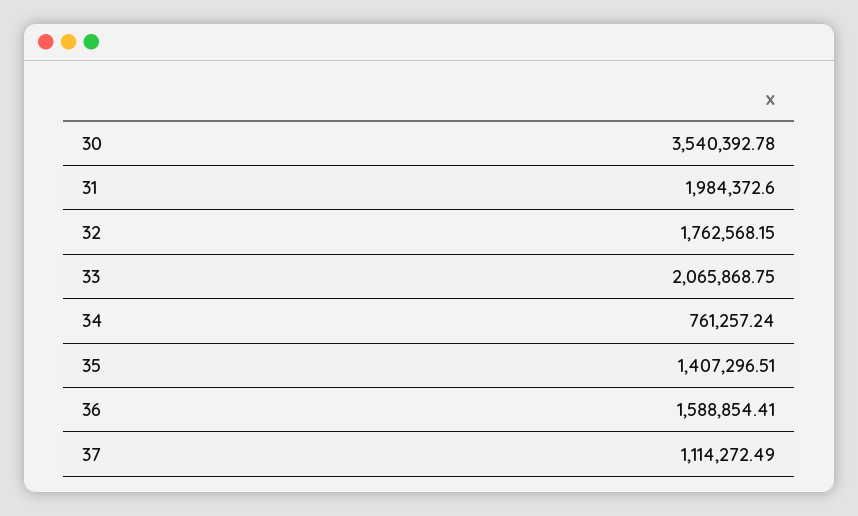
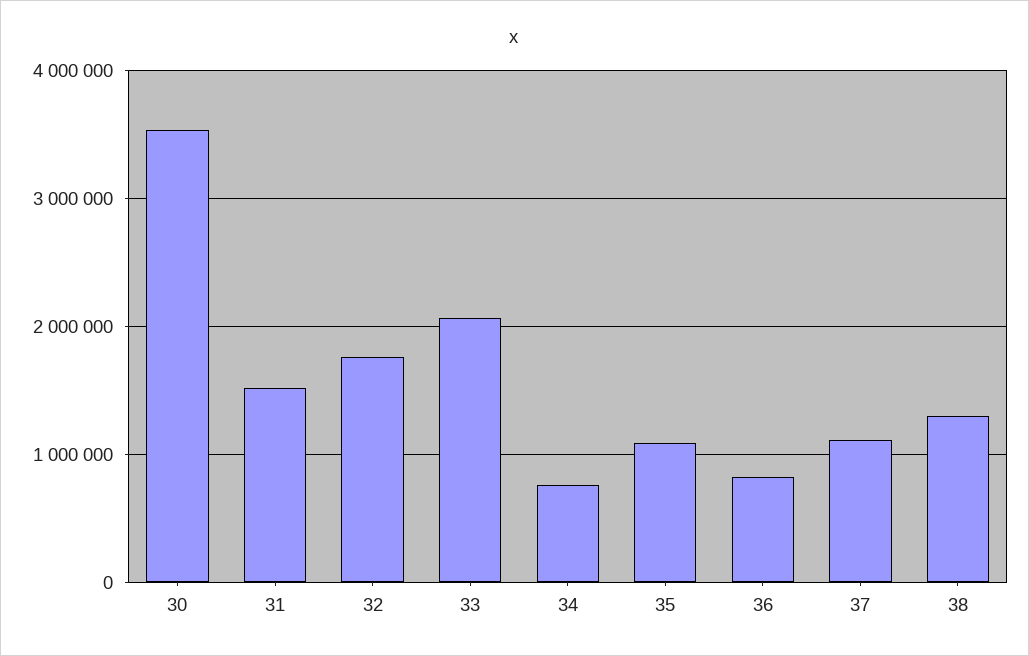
  {
    "30": 3540392.78,
-   "31": 1984372.6,
+   "31": 1500000,
    "32": 1762568.15,
    "33": 2065868.75,
    "34": 761257.24,
-   "35": 1407296.51,
+   "35": 1100000,
-   "36": 1588854.41,
+   "36": 800000,
-   "37": 1114272.49
+   "37": 1114272.49,
+   "38": 1300000
  }

